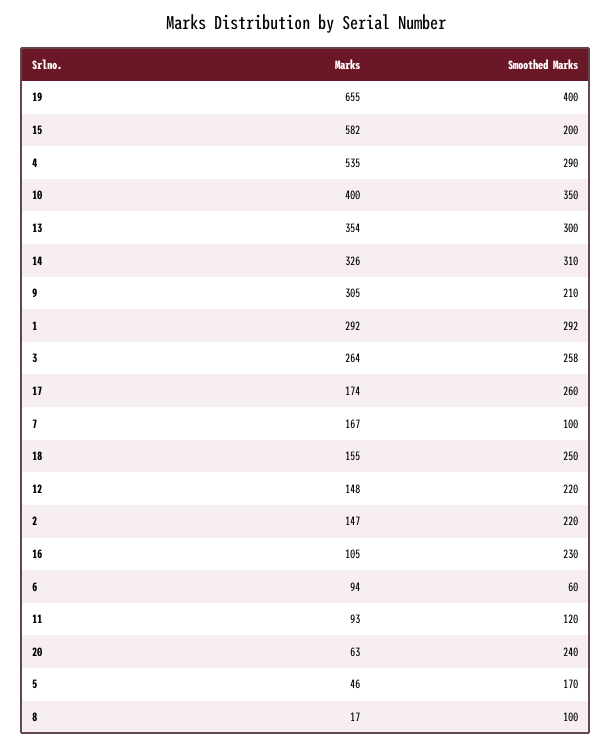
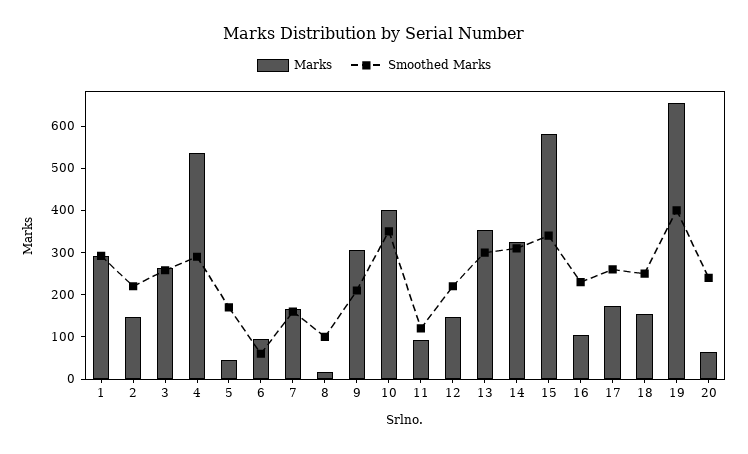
  {
    "Marks": {
      "19": 655,
      "15": 582,
      "4": 535,
      "10": 400,
      "13": 354,
      "14": 326,
      "9": 305,
      "1": 292,
      "3": 264,
      "17": 174,
      "7": 167,
      "18": 155,
      "12": 148,
      "2": 147,
      "16": 105,
      "6": 94,
      "11": 93,
      "20": 63,
      "5": 46,
      "8": 17
    },
    "Smoothed Marks": {
      "19": 400,
-     "15": 200,
+     "15": 340,
      "4": 290,
      "10": 350,
      "13": 300,
      "14": 310,
      "9": 210,
      "1": 292,
      "3": 258,
      "17": 260,
-     "7": 100,
+     "7": 160,
      "18": 250,
      "12": 220,
      "2": 220,
      "16": 230,
      "6": 60,
      "11": 120,
      "20": 240,
      "5": 170,
      "8": 100
    }
  }

